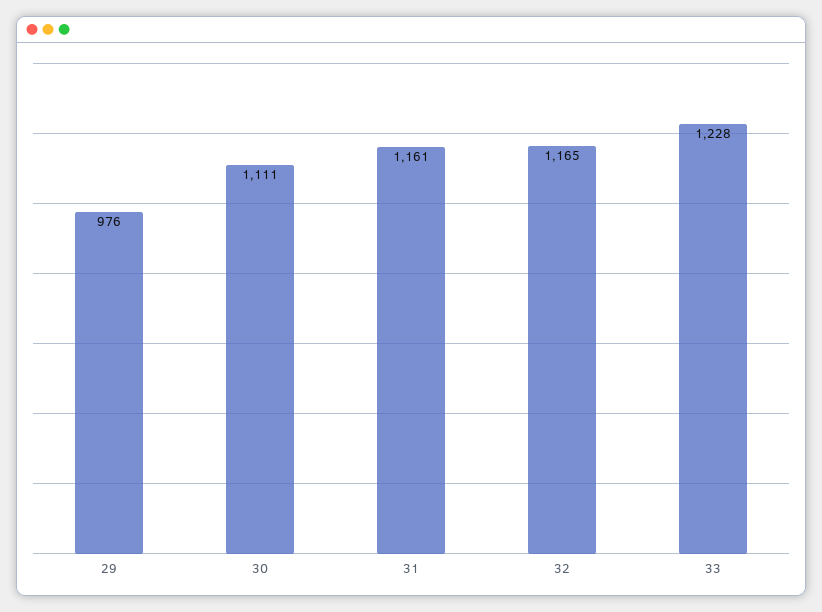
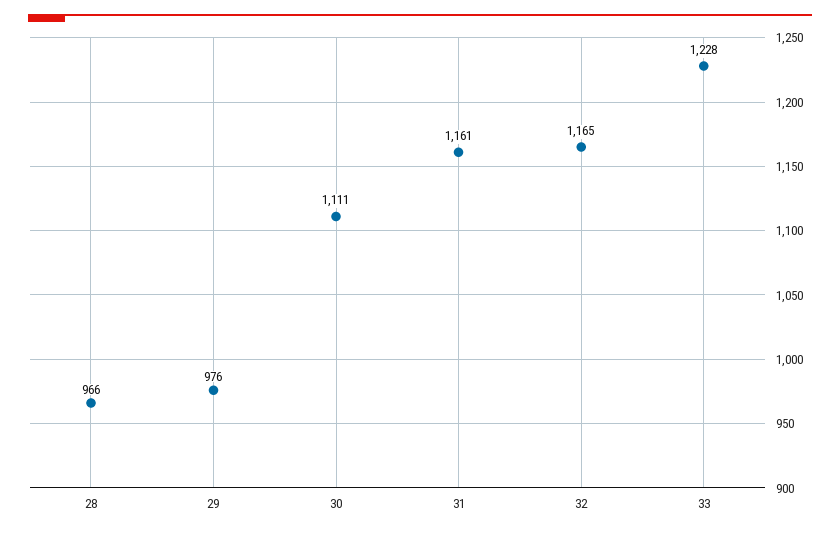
  {
    "29": 976,
    "30": 1111,
    "31": 1161,
    "32": 1165,
-   "33": 1228
+   "33": 1228,
+   "28": 966
  }

